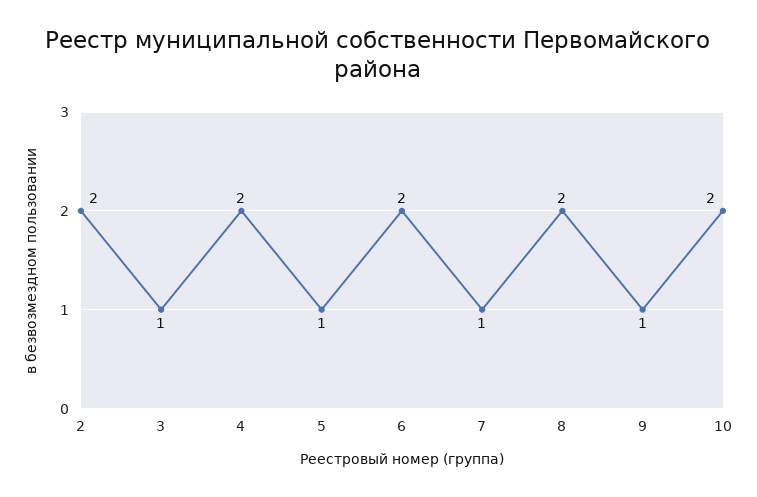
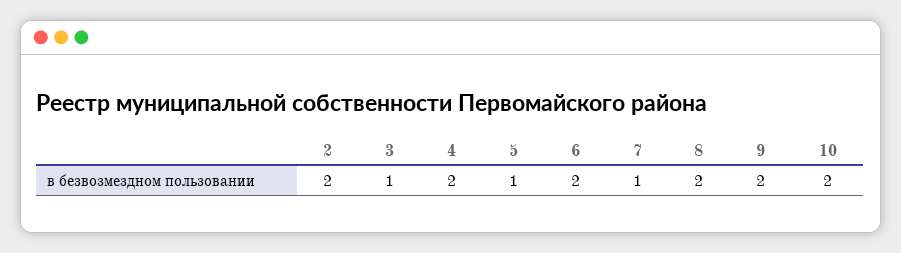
  {
    "2": 2,
    "3": 1,
    "4": 2,
    "5": 1,
    "6": 2,
    "7": 1,
    "8": 2,
-   "9": 1,
+   "9": 2,
    "10": 2
  }

